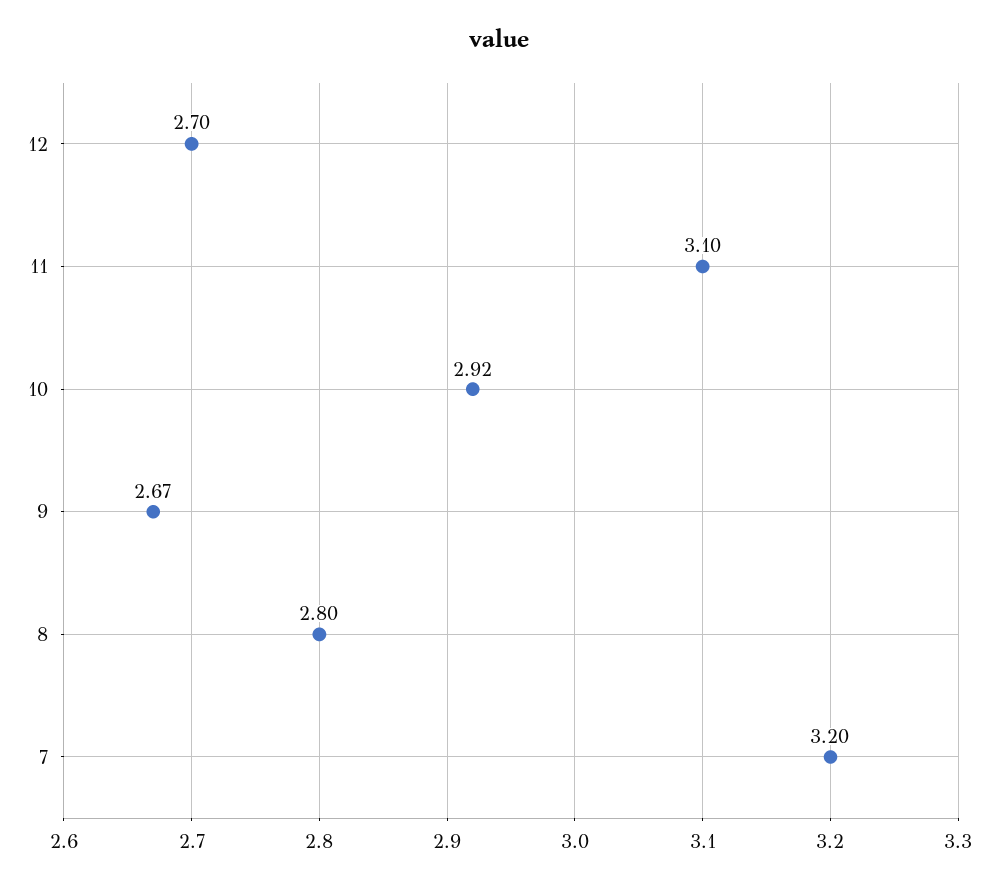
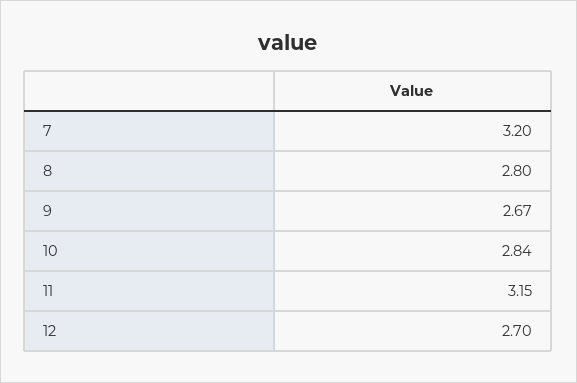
  {
    "12": 2.7,
-   "11": 3.1,
+   "11": 3.15,
-   "10": 2.92,
+   "10": 2.84,
    "9": 2.67,
    "8": 2.8,
    "7": 3.2
  }

